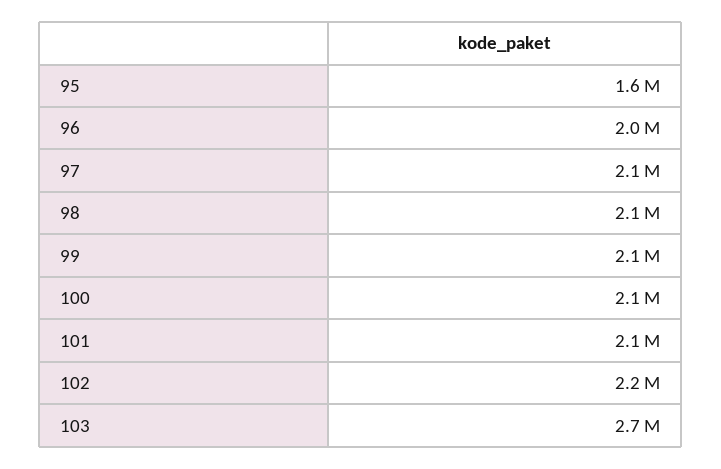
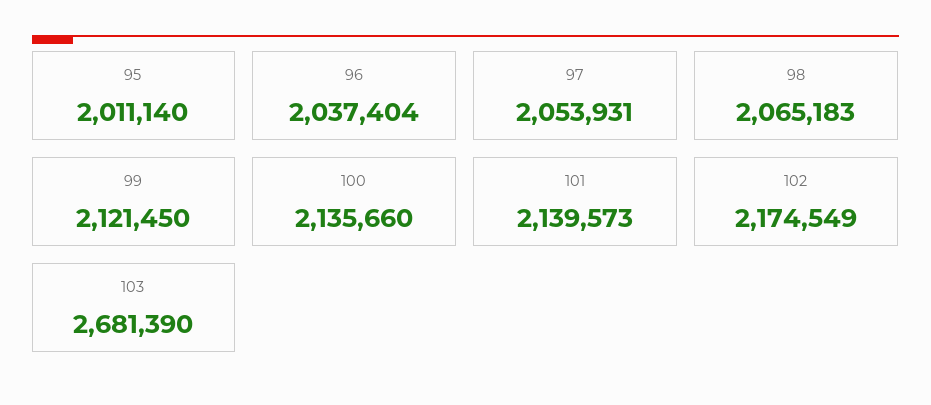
  {
-   "95": 1600000,
+   "95": 2011140,
    "96": 2037404,
    "97": 2053931,
    "98": 2065183,
    "99": 2121450,
    "100": 2135660,
    "101": 2139573,
    "102": 2174549,
    "103": 2681390
  }

